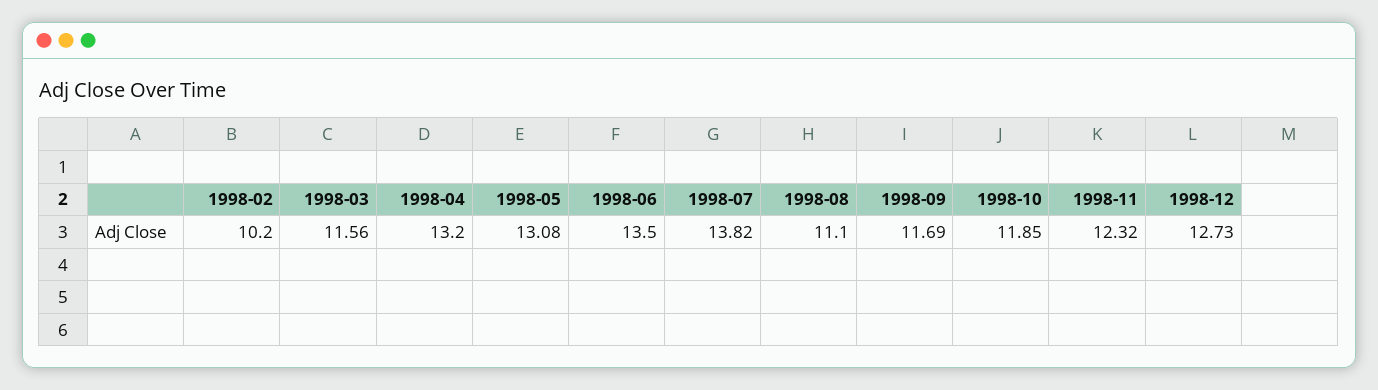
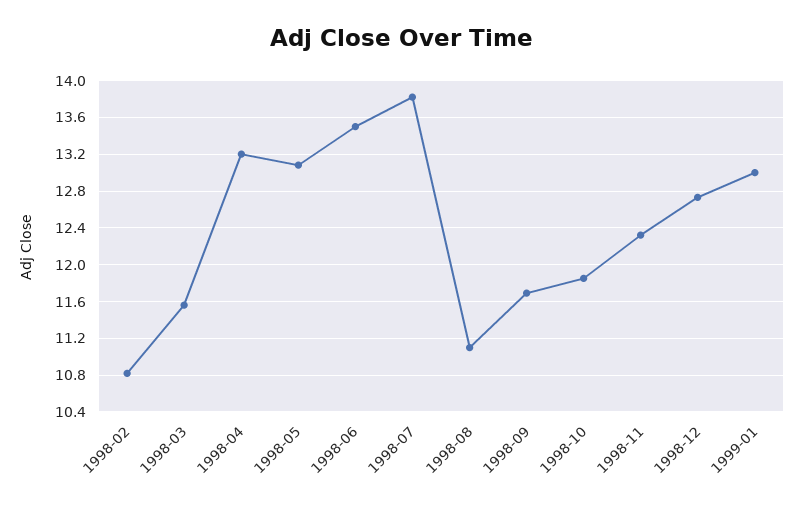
  {
-   "1998-02": 10.2,
+   "1998-02": 10.8,
    "1998-03": 11.56,
    "1998-04": 13.2,
    "1998-05": 13.08,
    "1998-06": 13.5,
    "1998-07": 13.82,
    "1998-08": 11.1,
    "1998-09": 11.69,
    "1998-10": 11.85,
    "1998-11": 12.32,
-   "1998-12": 12.73
+   "1998-12": 12.73,
+   "1999-01": 13
  }

